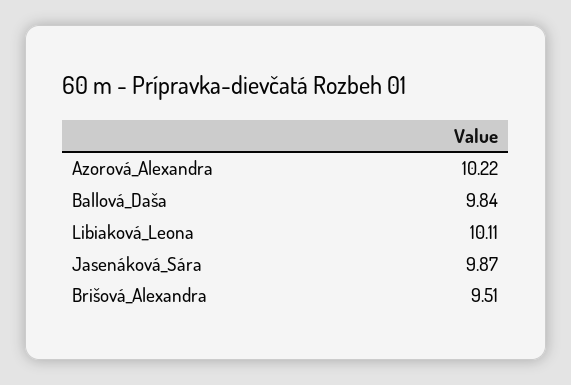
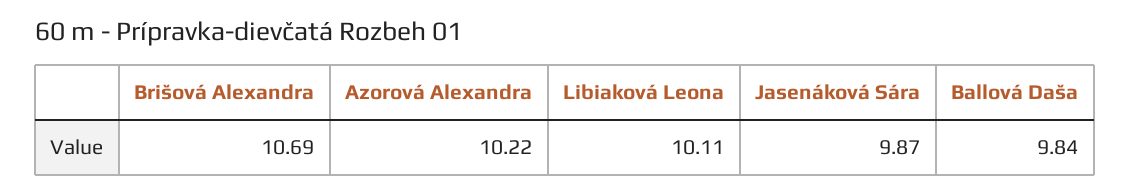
  {
    "Azorová_Alexandra": 10.22,
    "Ballová_Daša": 9.84,
    "Libiaková_Leona": 10.11,
    "Jasenáková_Sára": 9.87,
-   "Brišová_Alexandra": 9.51
+   "Brišová_Alexandra": 10.69
  }

